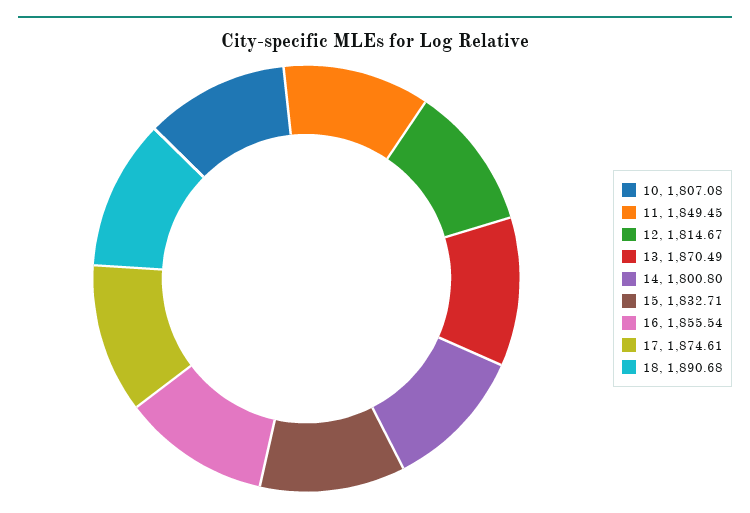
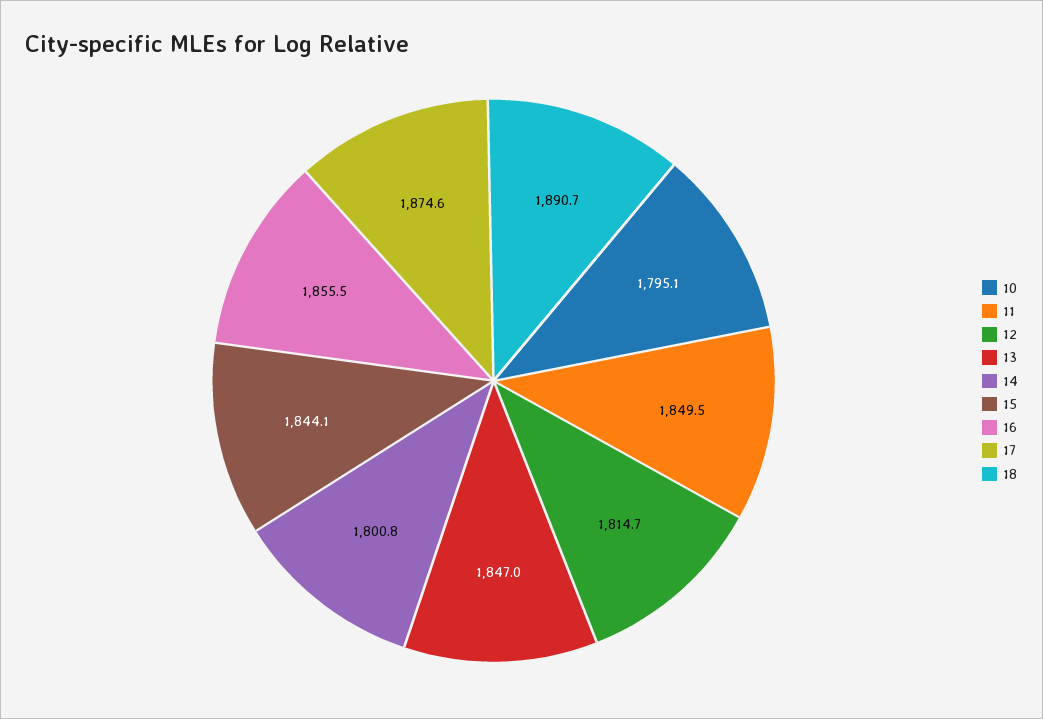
  {
-   "10": 1807.08,
+   "10": 1795.1,
    "11": 1849.45,
    "12": 1814.67,
-   "13": 1870.49,
+   "13": 1847,
    "14": 1800.8,
-   "15": 1832.71,
+   "15": 1844.1,
    "16": 1855.54,
    "17": 1874.61,
    "18": 1890.68
  }

